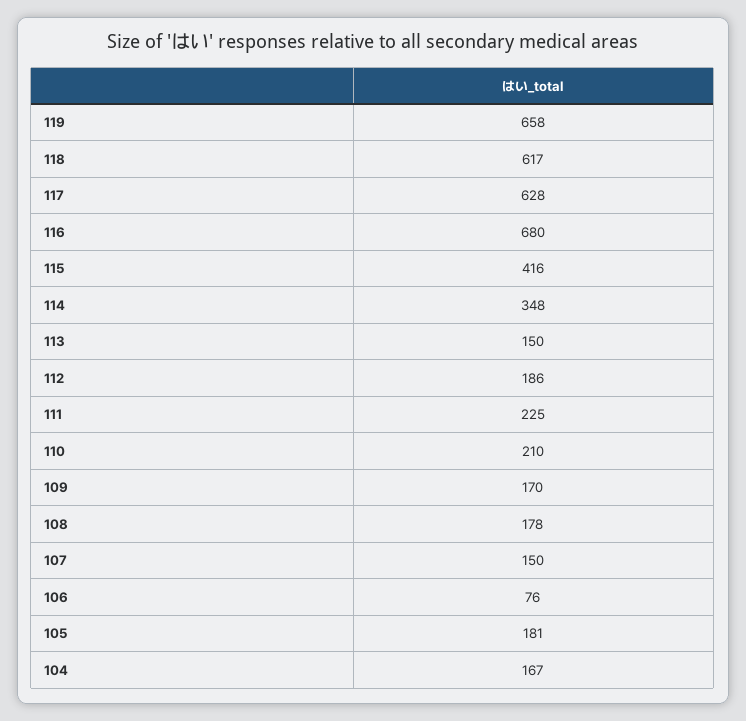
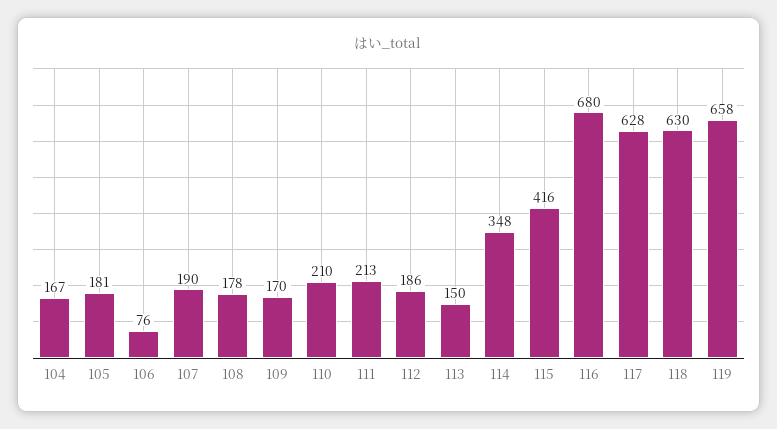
  {
    "119": 658,
-   "118": 617,
+   "118": 630,
    "117": 628,
    "116": 680,
    "115": 416,
    "114": 348,
    "113": 150,
    "112": 186,
-   "111": 225,
+   "111": 213,
    "110": 210,
    "109": 170,
    "108": 178,
-   "107": 150,
+   "107": 190,
    "106": 76,
    "105": 181,
    "104": 167
  }

